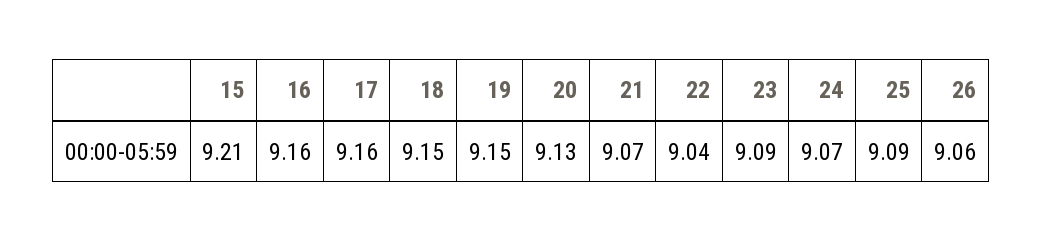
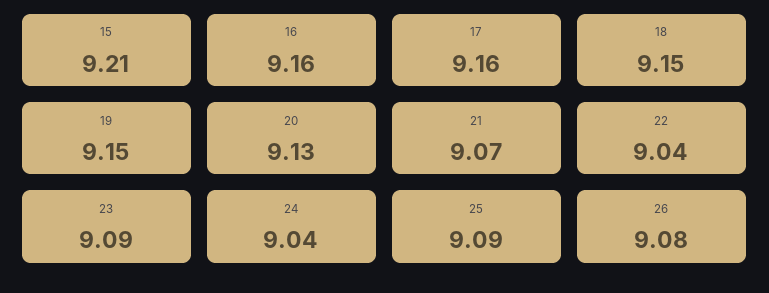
  {
    "15": 9.21,
    "16": 9.16,
    "17": 9.16,
    "18": 9.15,
    "19": 9.15,
    "20": 9.13,
    "21": 9.07,
    "22": 9.04,
    "23": 9.09,
-   "24": 9.07,
+   "24": 9.04,
    "25": 9.09,
-   "26": 9.06
+   "26": 9.08
  }

